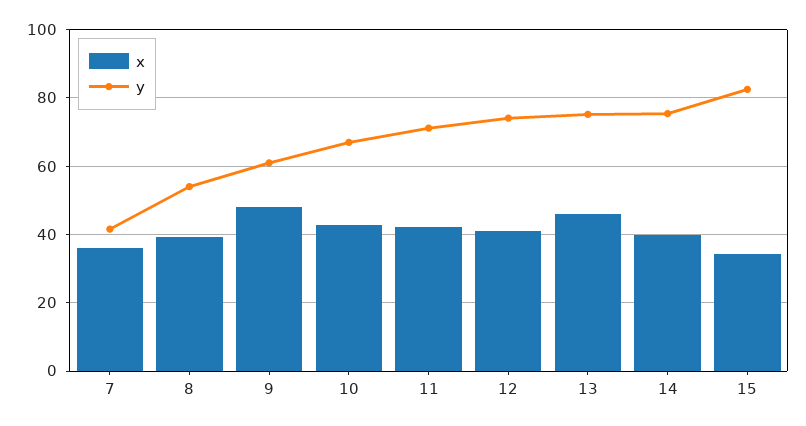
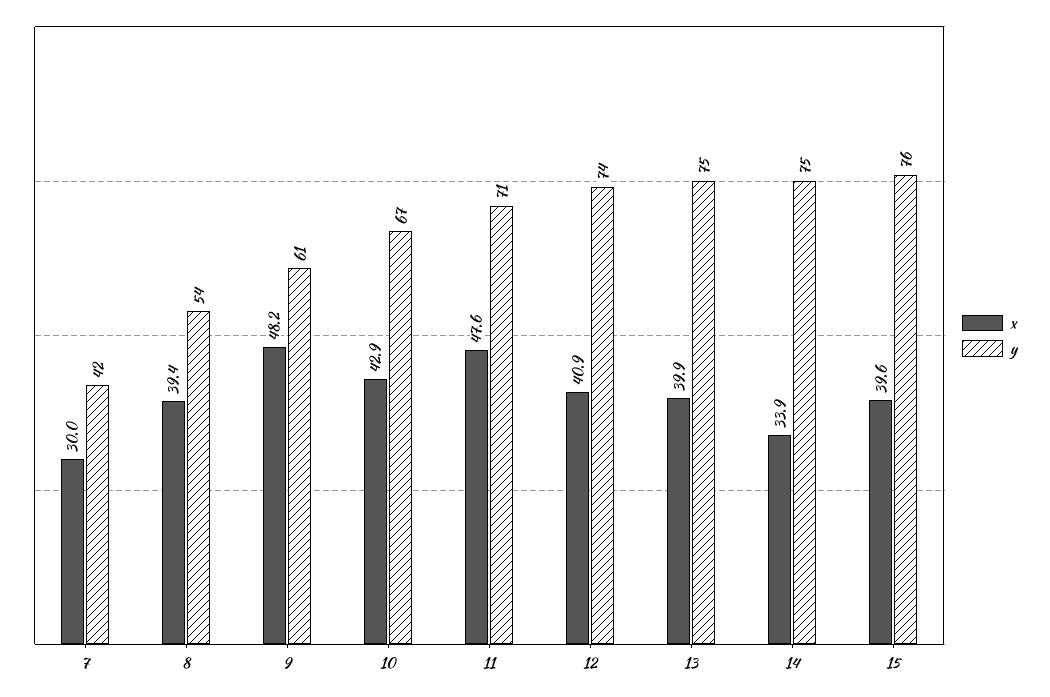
  {
    "x": {
-     "7": 36,
+     "7": 30,
      "8": 39.4,
      "9": 48.2,
      "10": 42.9,
-     "11": 42,
+     "11": 47.6,
      "12": 40.9,
-     "13": 46,
+     "13": 39.9,
-     "14": 40,
+     "14": 33.9,
-     "15": 34
+     "15": 39.6
    },
    "y": {
      "7": 42,
      "8": 54,
      "9": 61,
      "10": 67,
      "11": 71,
      "12": 74,
      "13": 75,
      "14": 75,
-     "15": 82
+     "15": 76
    }
  }

